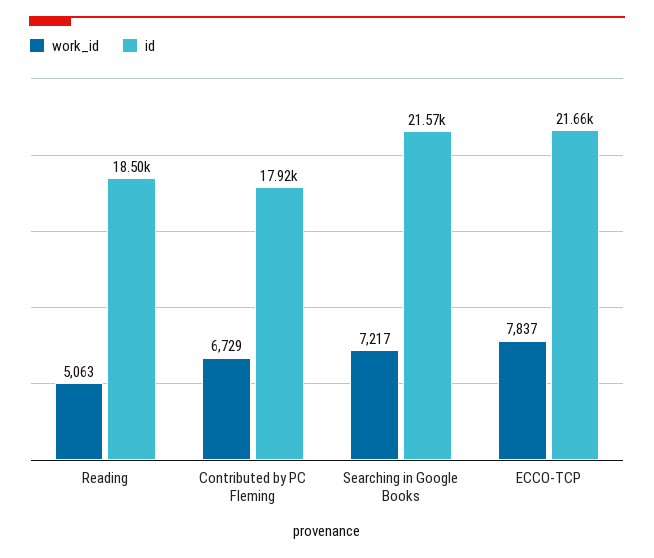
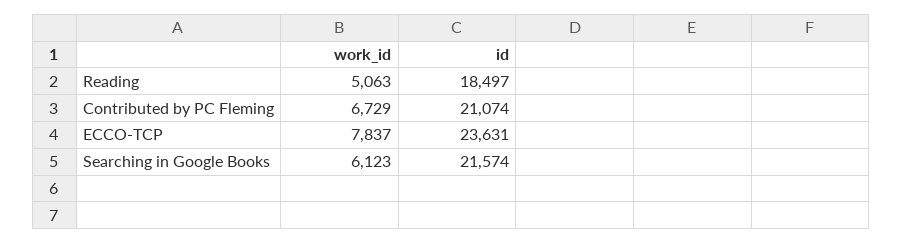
  {
    "work_id": {
      "Reading": 5063,
      "Contributed by PC Fleming": 6729,
-     "Searching in Google Books": 7217,
+     "Searching in Google Books": 6123,
      "ECCO-TCP": 7837
    },
    "id": {
      "Reading": 18497,
-     "Contributed by PC Fleming": 17920,
+     "Contributed by PC Fleming": 21074,
      "Searching in Google Books": 21574,
-     "ECCO-TCP": 21660
+     "ECCO-TCP": 23631
    }
  }

